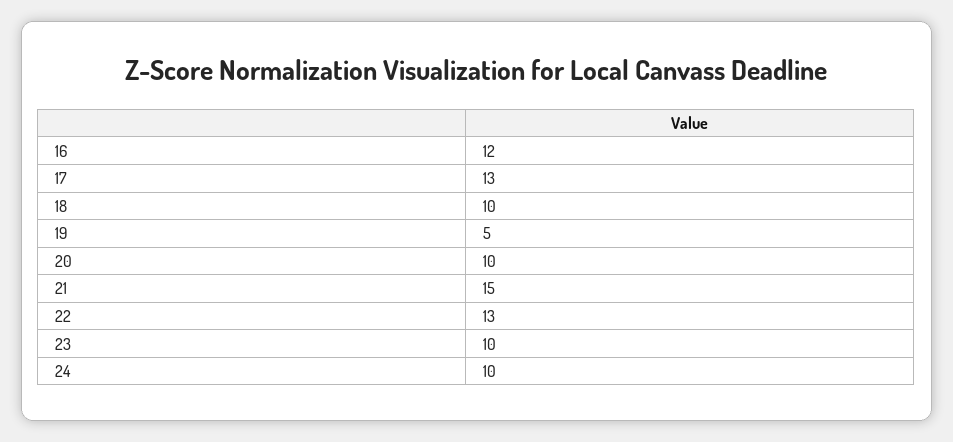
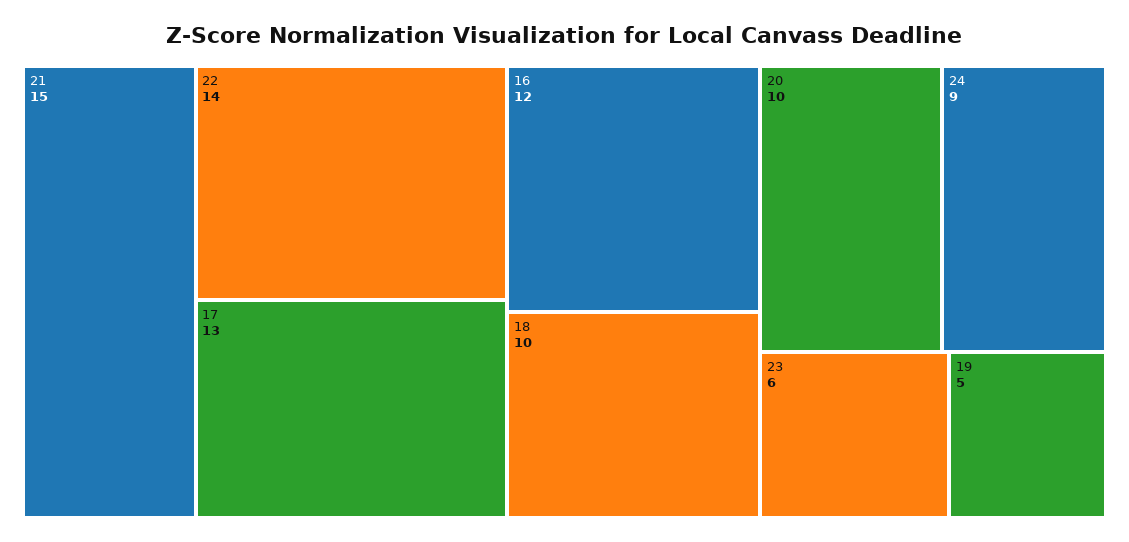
  {
    "16": 12,
    "17": 13,
    "18": 10,
    "19": 5,
    "20": 10,
    "21": 15,
-   "22": 13,
+   "22": 14,
-   "23": 10,
+   "23": 6,
-   "24": 10
+   "24": 9
  }

